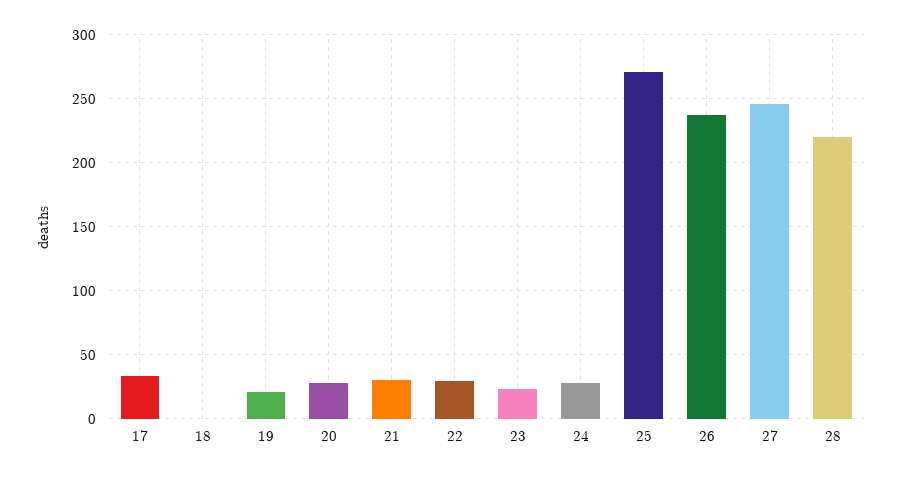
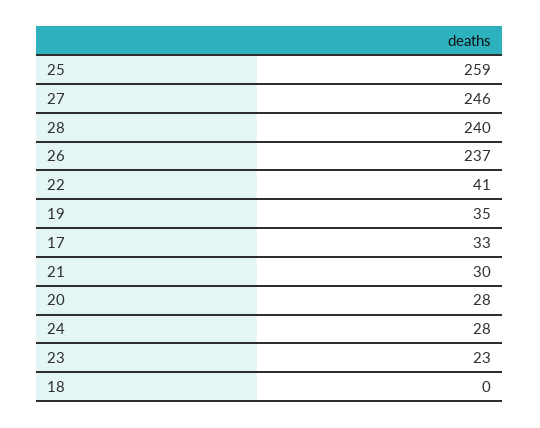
  {
    "17": 33,
    "18": 0,
-   "19": 20,
+   "19": 35,
    "20": 28,
    "21": 30,
-   "22": 30,
+   "22": 41,
    "23": 23,
    "24": 28,
-   "25": 270,
+   "25": 259,
    "26": 237,
    "27": 246,
-   "28": 220
+   "28": 240
  }

